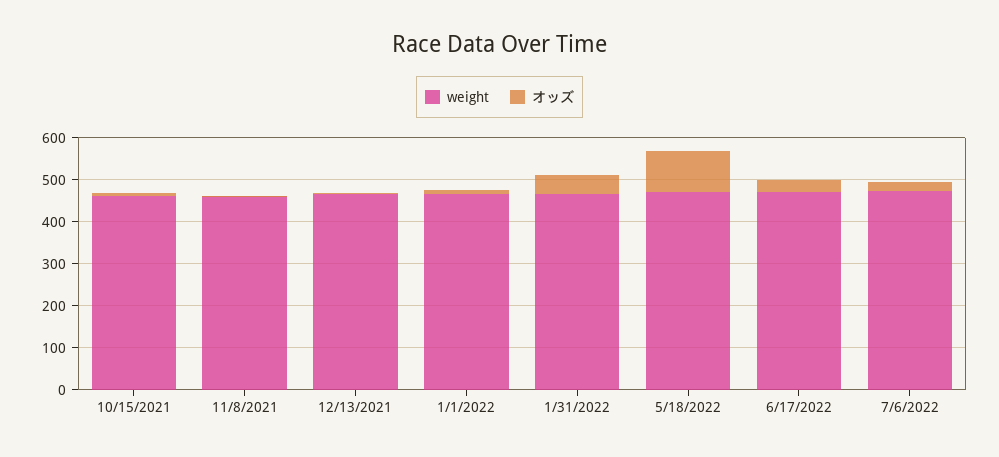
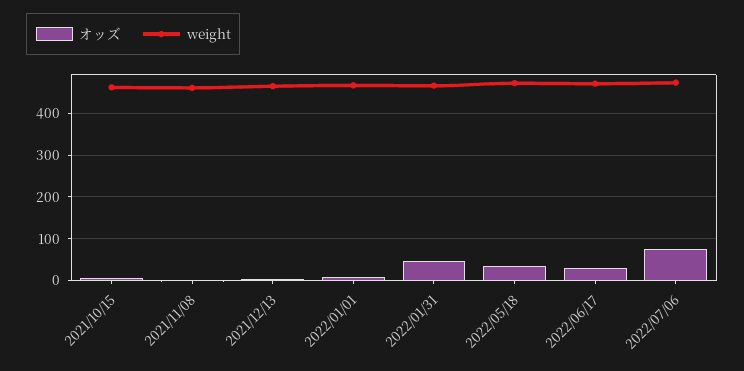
  {
    "weight": {
      "10/15/2021": 460,
      "11/8/2021": 460,
      "12/13/2021": 460,
      "1/1/2022": 460,
      "1/31/2022": 460,
      "5/18/2022": 480,
      "6/17/2022": 480,
      "7/6/2022": 480
    },
    "オッズ": {
      "10/15/2021": 0,
      "11/8/2021": 0,
      "12/13/2021": 0,
      "1/1/2022": 0,
      "1/31/2022": 40,
-     "5/18/2022": 100,
+     "5/18/2022": 40,
      "6/17/2022": 20,
-     "7/6/2022": 20
+     "7/6/2022": 80
    }
  }

